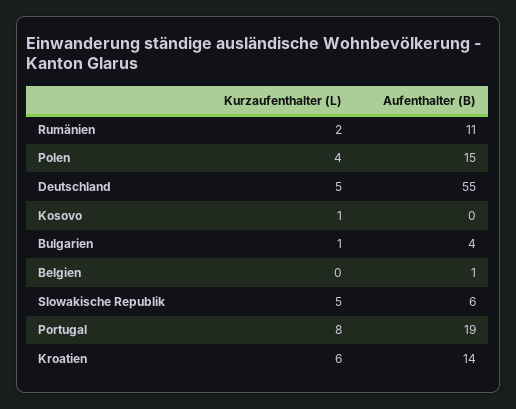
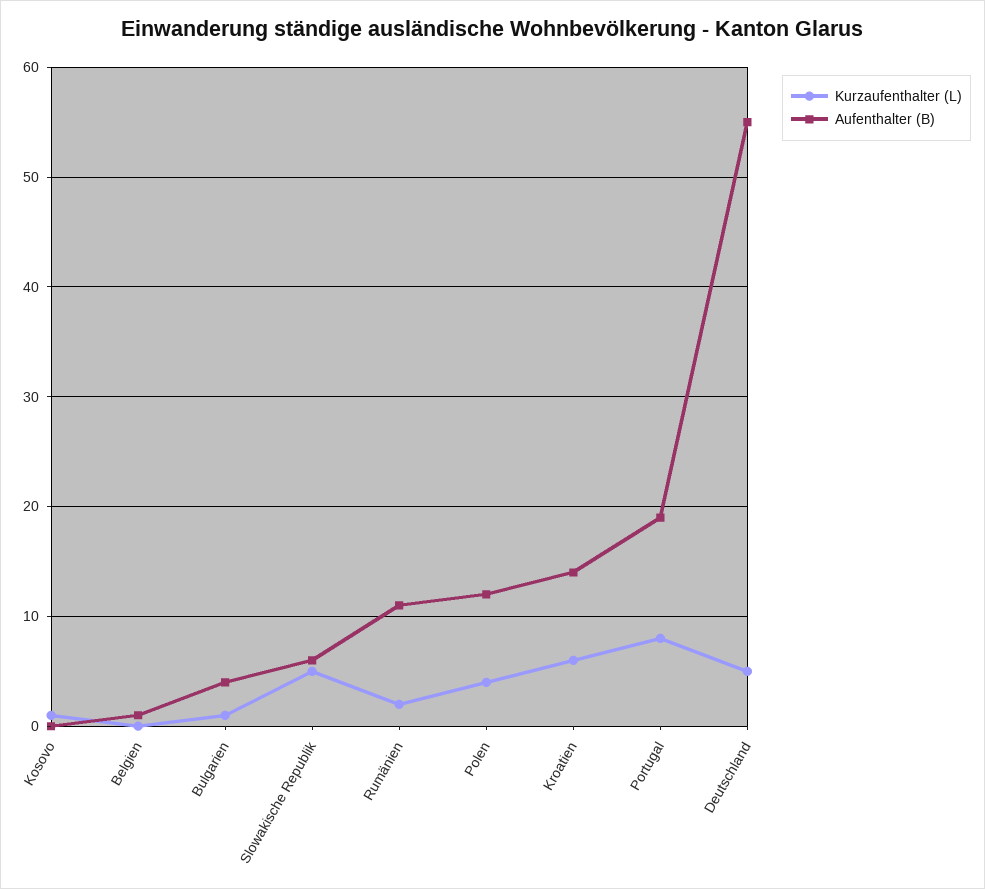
  {
    "Kurzaufenthalter (L)": {
      "Rumänien": 2,
      "Polen": 4,
      "Deutschland": 5,
      "Kosovo": 1,
      "Bulgarien": 1,
      "Belgien": 0,
      "Slowakische Republik": 5,
      "Portugal": 8,
      "Kroatien": 6
    },
    "Aufenthalter (B)": {
      "Rumänien": 11,
-     "Polen": 15,
+     "Polen": 12,
      "Deutschland": 55,
      "Kosovo": 0,
      "Bulgarien": 4,
      "Belgien": 1,
      "Slowakische Republik": 6,
      "Portugal": 19,
      "Kroatien": 14
    }
  }

